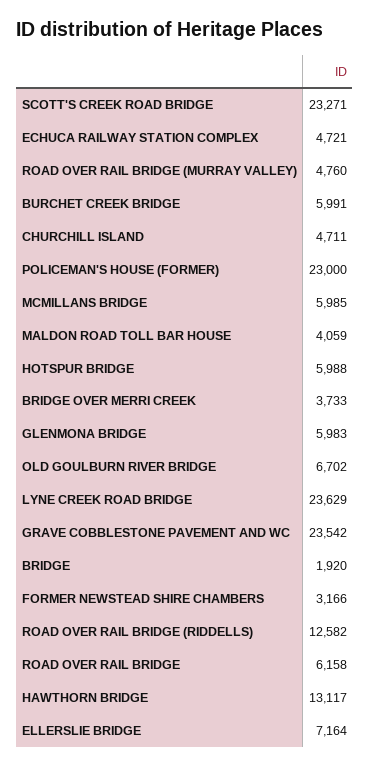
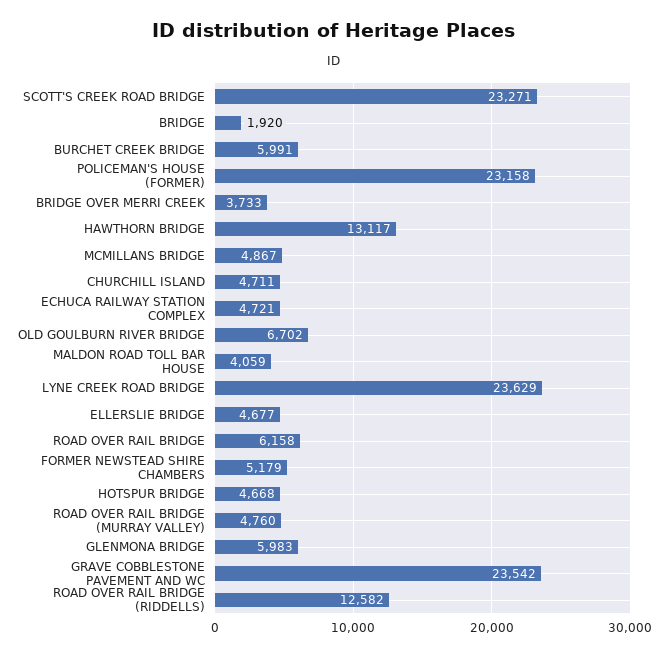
  {
    "SCOTT'S CREEK ROAD BRIDGE": 23271,
    "ECHUCA RAILWAY STATION COMPLEX": 4721,
    "ROAD OVER RAIL BRIDGE (MURRAY VALLEY)": 4760,
    "BURCHET CREEK BRIDGE": 5991,
    "CHURCHILL ISLAND": 4711,
-   "POLICEMAN'S HOUSE (FORMER)": 23000,
+   "POLICEMAN'S HOUSE (FORMER)": 23158,
-   "MCMILLANS BRIDGE": 5985,
+   "MCMILLANS BRIDGE": 4867,
    "MALDON ROAD TOLL BAR HOUSE": 4059,
-   "HOTSPUR BRIDGE": 5988,
+   "HOTSPUR BRIDGE": 4668,
    "BRIDGE OVER MERRI CREEK": 3733,
    "GLENMONA BRIDGE": 5983,
    "OLD GOULBURN RIVER BRIDGE": 6702,
    "LYNE CREEK ROAD BRIDGE": 23629,
    "GRAVE COBBLESTONE PAVEMENT AND WC": 23542,
    "BRIDGE": 1920,
-   "FORMER NEWSTEAD SHIRE CHAMBERS": 3166,
+   "FORMER NEWSTEAD SHIRE CHAMBERS": 5179,
    "ROAD OVER RAIL BRIDGE (RIDDELLS)": 12582,
    "ROAD OVER RAIL BRIDGE": 6158,
    "HAWTHORN BRIDGE": 13117,
-   "ELLERSLIE BRIDGE": 7164
+   "ELLERSLIE BRIDGE": 4677
  }

